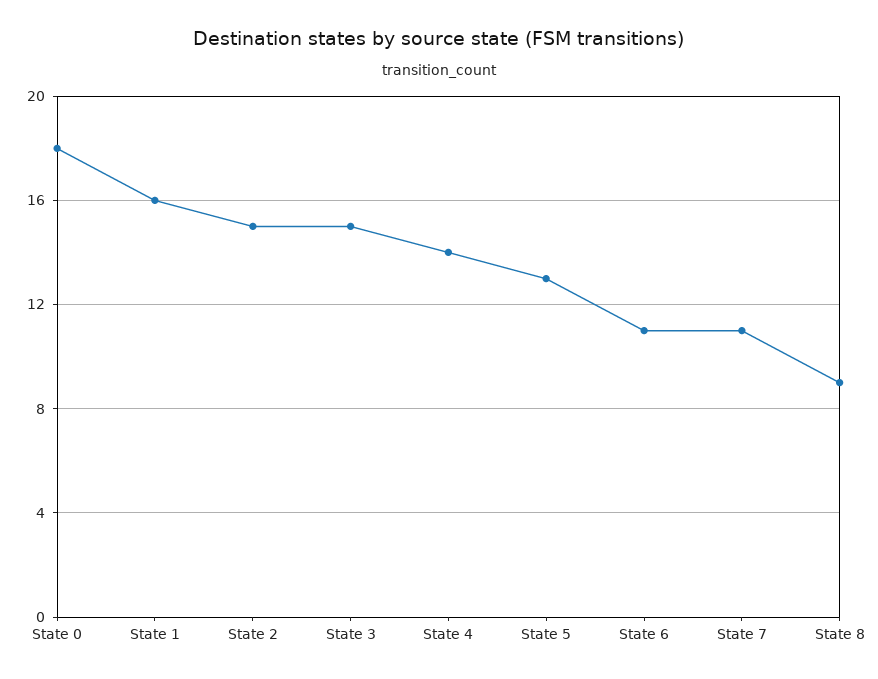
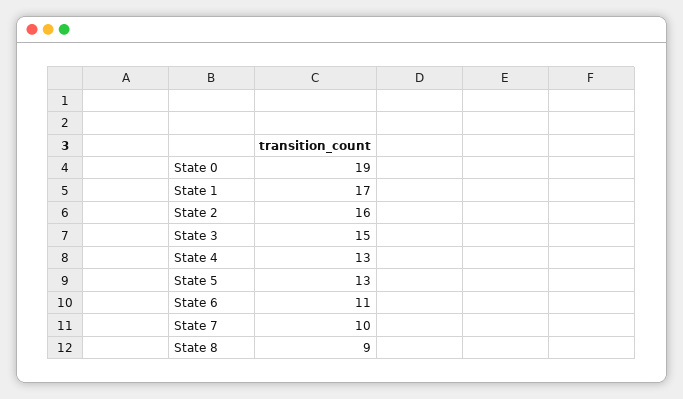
  {
-   "State 0": 18,
+   "State 0": 19,
-   "State 1": 16,
+   "State 1": 17,
-   "State 2": 15,
+   "State 2": 16,
    "State 3": 15,
-   "State 4": 14,
+   "State 4": 13,
    "State 5": 13,
    "State 6": 11,
-   "State 7": 11,
+   "State 7": 10,
    "State 8": 9
  }

